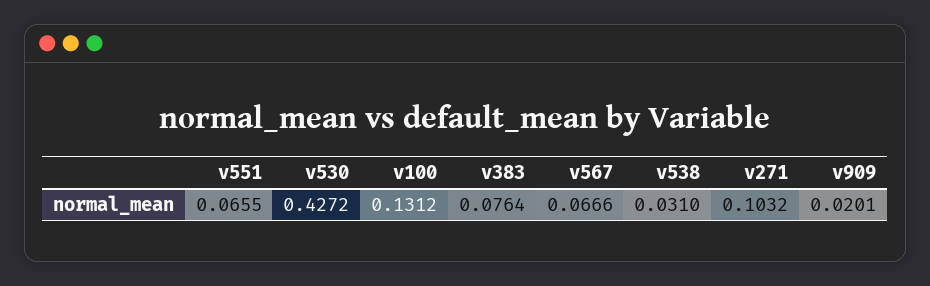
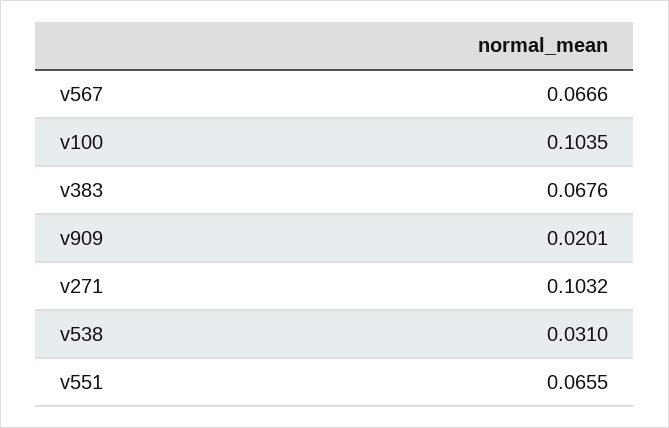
  {
    "v551": 0.0655,
-   "v530": 0.4272,
-   "v100": 0.1312,
+   "v100": 0.1035,
-   "v383": 0.0764,
+   "v383": 0.0676,
    "v567": 0.0666,
    "v538": 0.031,
    "v271": 0.1032,
    "v909": 0.0201
  }

